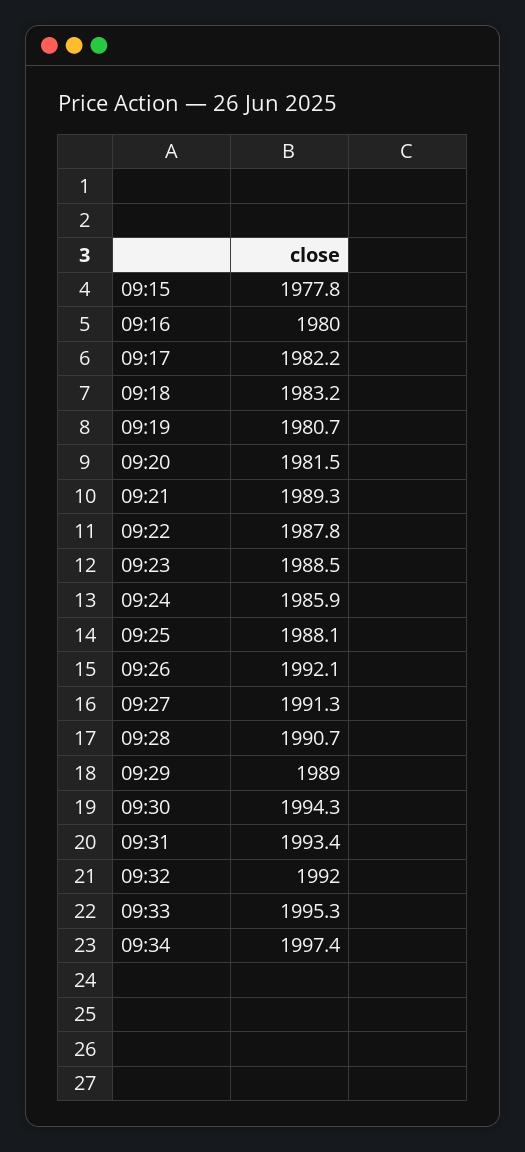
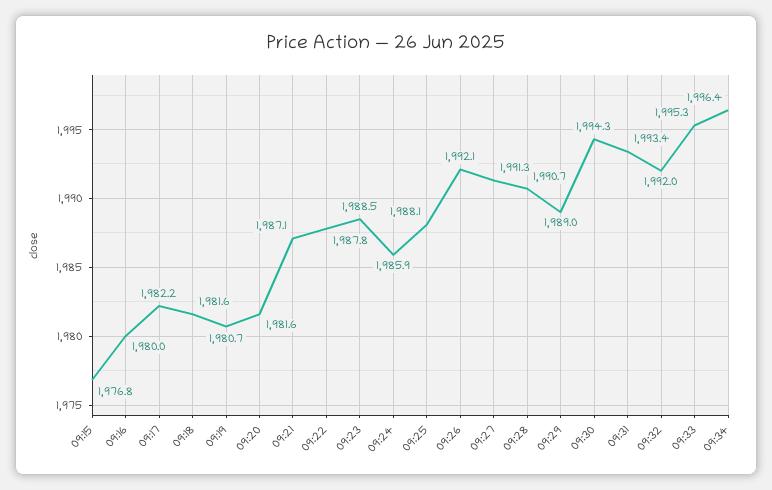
  {
-   "09:15": 1977.8,
+   "09:15": 1976.8,
    "09:16": 1980,
    "09:17": 1982.2,
-   "09:18": 1983.2,
+   "09:18": 1981.6,
    "09:19": 1980.7,
-   "09:20": 1981.5,
+   "09:20": 1981.6,
-   "09:21": 1989.3,
+   "09:21": 1987.1,
    "09:22": 1987.8,
    "09:23": 1988.5,
    "09:24": 1985.9,
    "09:25": 1988.1,
    "09:26": 1992.1,
    "09:27": 1991.3,
    "09:28": 1990.7,
    "09:29": 1989,
    "09:30": 1994.3,
    "09:31": 1993.4,
    "09:32": 1992,
    "09:33": 1995.3,
-   "09:34": 1997.4
+   "09:34": 1996.4
  }

